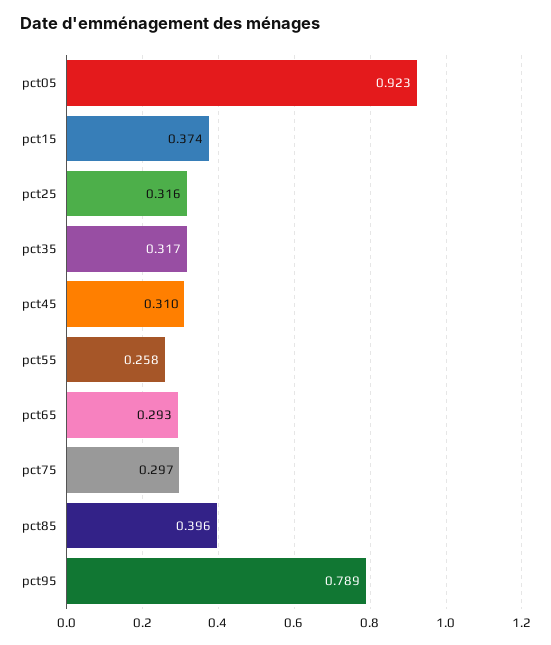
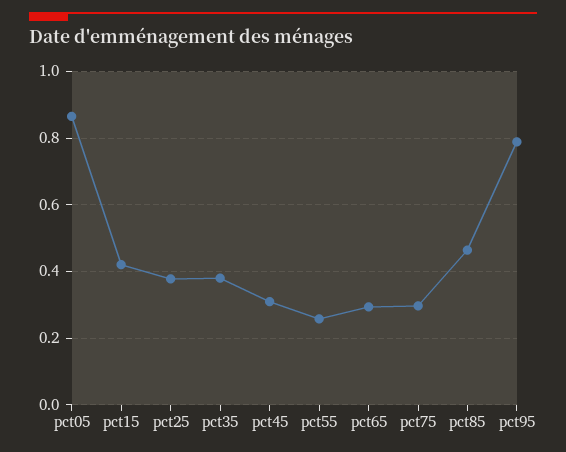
  {
-   "pct05": 0.923,
+   "pct05": 0.86,
-   "pct15": 0.374,
+   "pct15": 0.42,
-   "pct25": 0.316,
+   "pct25": 0.38,
-   "pct35": 0.317,
+   "pct35": 0.38,
    "pct45": 0.31,
    "pct55": 0.258,
    "pct65": 0.293,
    "pct75": 0.297,
-   "pct85": 0.396,
+   "pct85": 0.46,
    "pct95": 0.789
  }

